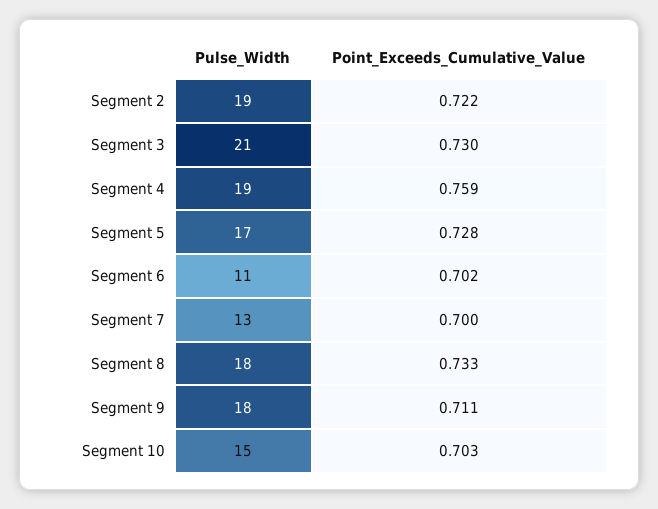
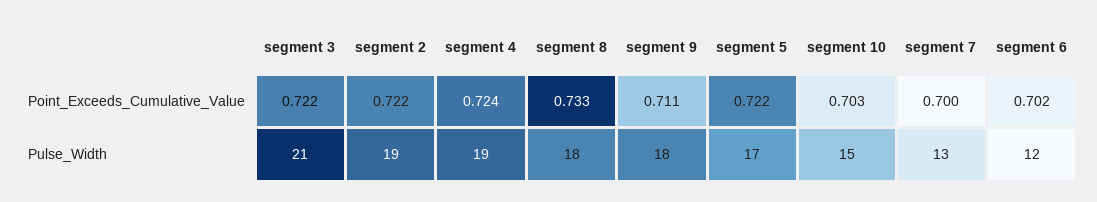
  {
    "Pulse_Width": {
      "Segment 2": 19,
      "Segment 3": 21,
      "Segment 4": 19,
      "Segment 5": 17,
-     "Segment 6": 11,
+     "Segment 6": 12,
      "Segment 7": 13,
      "Segment 8": 18,
      "Segment 9": 18,
      "Segment 10": 15
    },
    "Point_Exceeds_Cumulative_Value": {
      "Segment 2": 0.722,
-     "Segment 3": 0.73,
+     "Segment 3": 0.722,
-     "Segment 4": 0.759,
+     "Segment 4": 0.724,
-     "Segment 5": 0.728,
+     "Segment 5": 0.722,
      "Segment 6": 0.702,
      "Segment 7": 0.7,
      "Segment 8": 0.733,
      "Segment 9": 0.711,
      "Segment 10": 0.703
    }
  }

